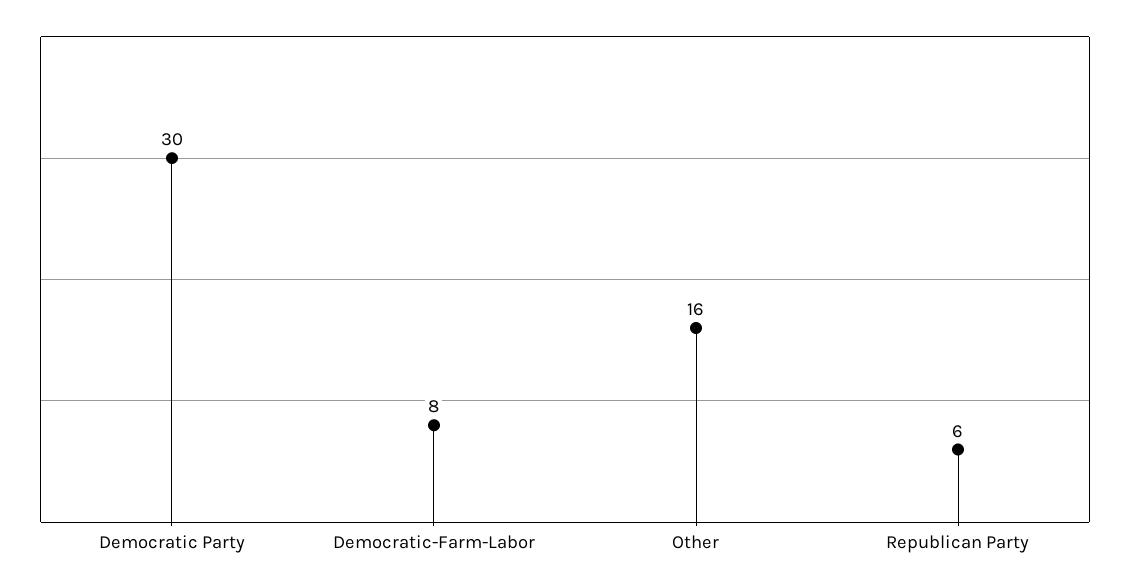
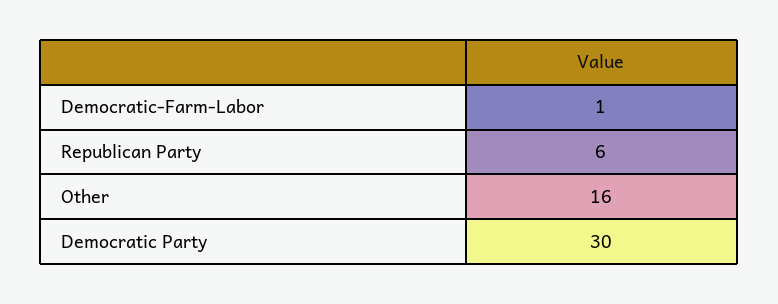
  {
    "Democratic Party": 30,
-   "Democratic-Farm-Labor": 8,
+   "Democratic-Farm-Labor": 1,
    "Other": 16,
    "Republican Party": 6
  }

